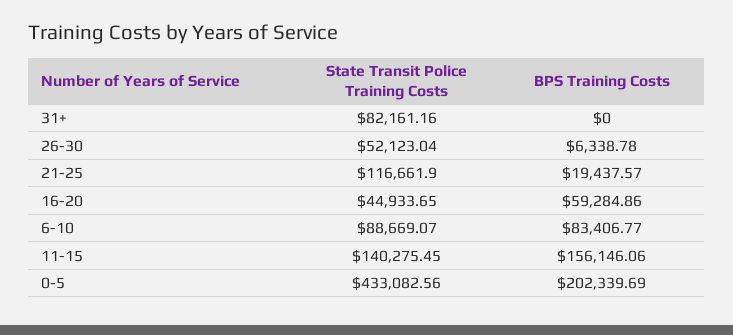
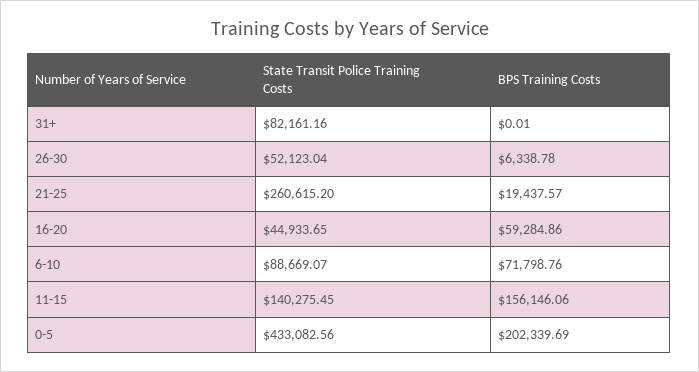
  {
    "State Transit Police Training Costs": {
      "31+": 82161.16,
      "26-30": 52123.04,
-     "21-25": 116661.9,
+     "21-25": 260615.2,
      "16-20": 44933.65,
      "6-10": 88669.07,
      "11-15": 140275.45,
      "0-5": 433082.56
    },
    "BPS Training Costs": {
-     "31+": 0,
+     "31+": 0.01,
      "26-30": 6338.78,
      "21-25": 19437.57,
      "16-20": 59284.86,
-     "6-10": 83406.77,
+     "6-10": 71798.76,
      "11-15": 156146.06,
      "0-5": 202339.69
    }
  }

